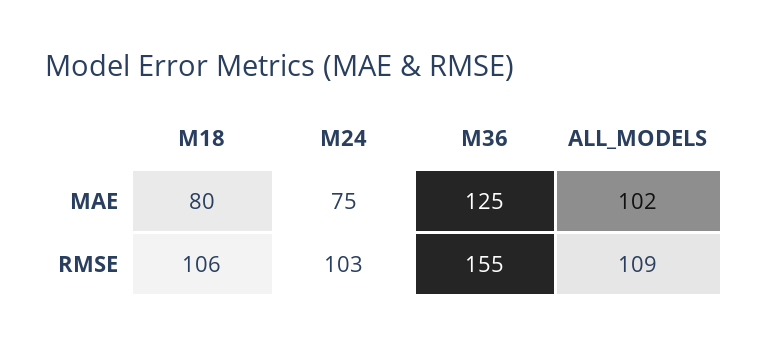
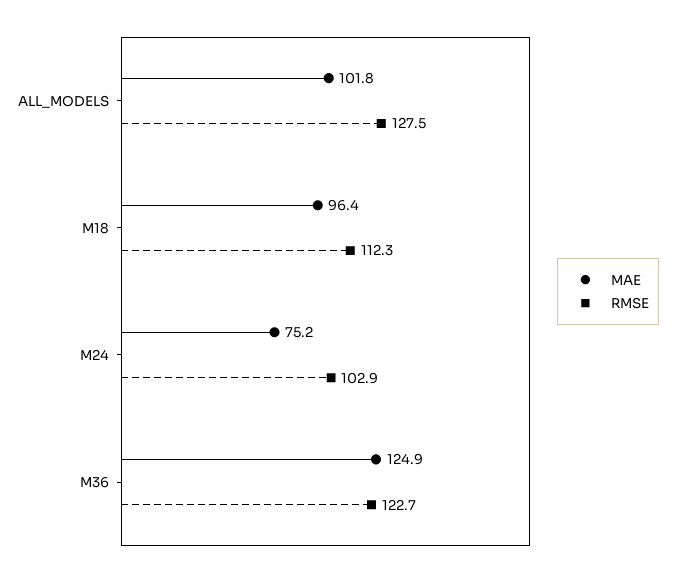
  {
    "MAE": {
-     "M18": 80,
+     "M18": 96.4,
      "M24": 75.2,
      "M36": 124.9,
      "ALL_MODELS": 101.8
    },
    "RMSE": {
-     "M18": 106,
+     "M18": 112.3,
      "M24": 102.9,
-     "M36": 155,
+     "M36": 122.7,
-     "ALL_MODELS": 109
+     "ALL_MODELS": 127.5
    }
  }

